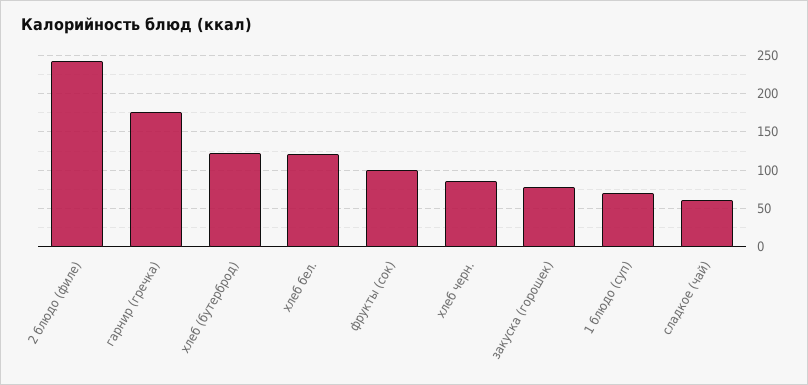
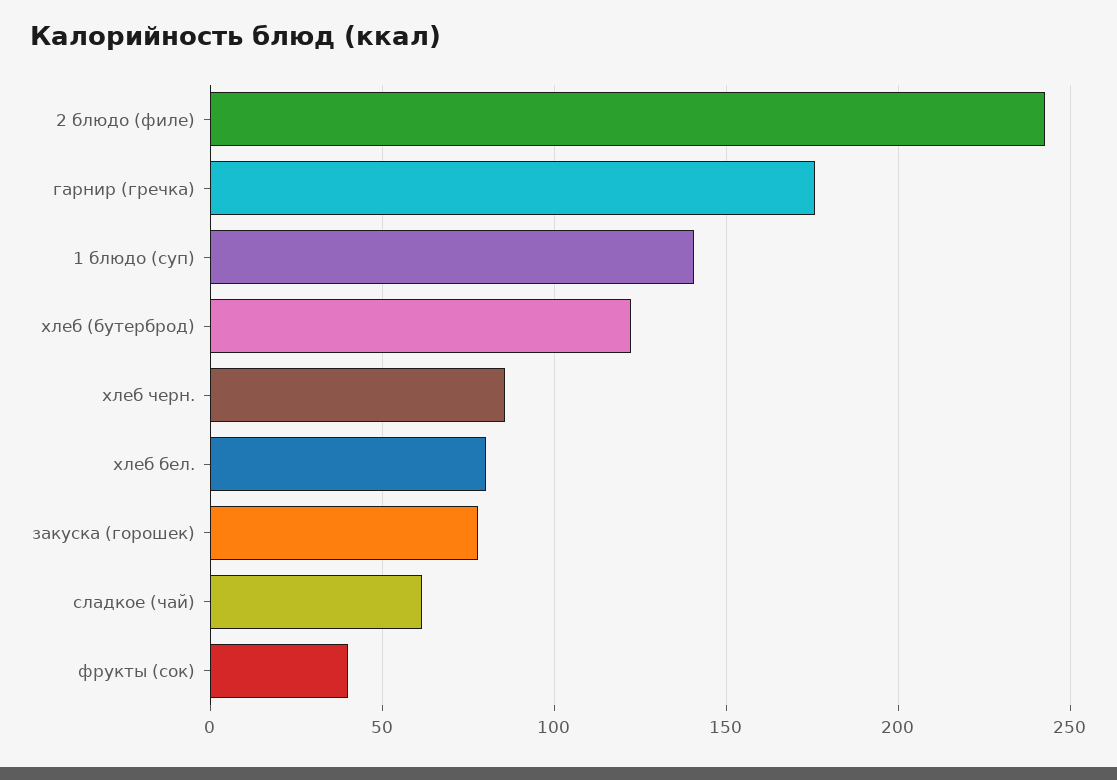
  {
    "2 блюдо (филе)": 245,
    "гарнир (гречка)": 175,
    "хлеб (бутерброд)": 120,
-   "хлеб бел.": 120,
+   "хлеб бел.": 80,
-   "фрукты (сок)": 100,
+   "фрукты (сок)": 40,
    "хлеб черн.": 85,
    "закуска (горошек)": 80,
-   "1 блюдо (суп)": 70,
+   "1 блюдо (суп)": 140,
    "сладкое (чай)": 60
  }

